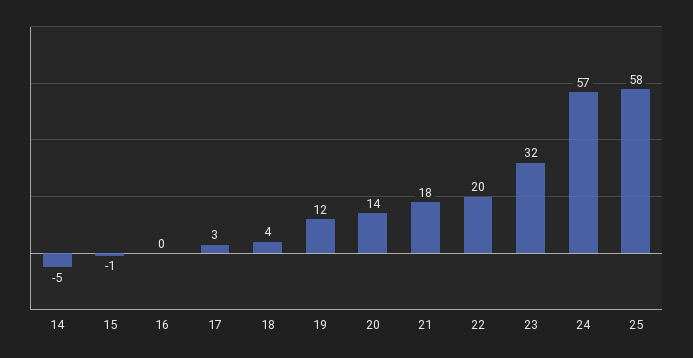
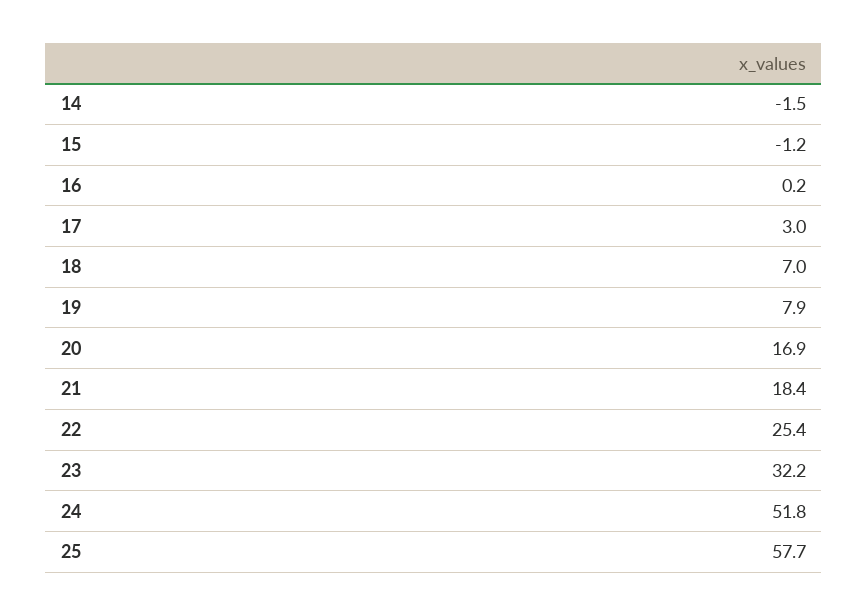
  {
-   "14": -5,
+   "14": -1.5,
    "15": -1.2,
    "16": 0.2,
    "17": 3,
-   "18": 4,
+   "18": 7,
-   "19": 12,
+   "19": 7.9,
-   "20": 14,
+   "20": 16.9,
    "21": 18.4,
-   "22": 20,
+   "22": 25.4,
    "23": 32.2,
-   "24": 57,
+   "24": 51.8,
    "25": 57.7
  }

